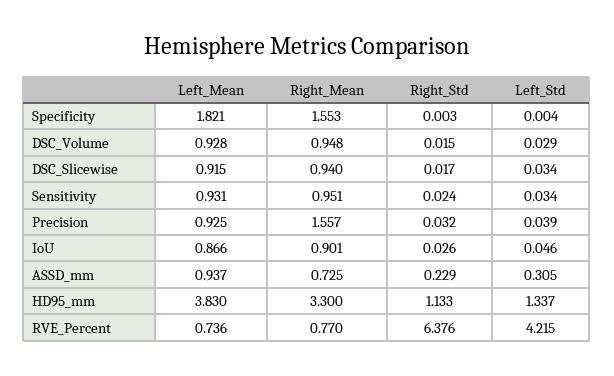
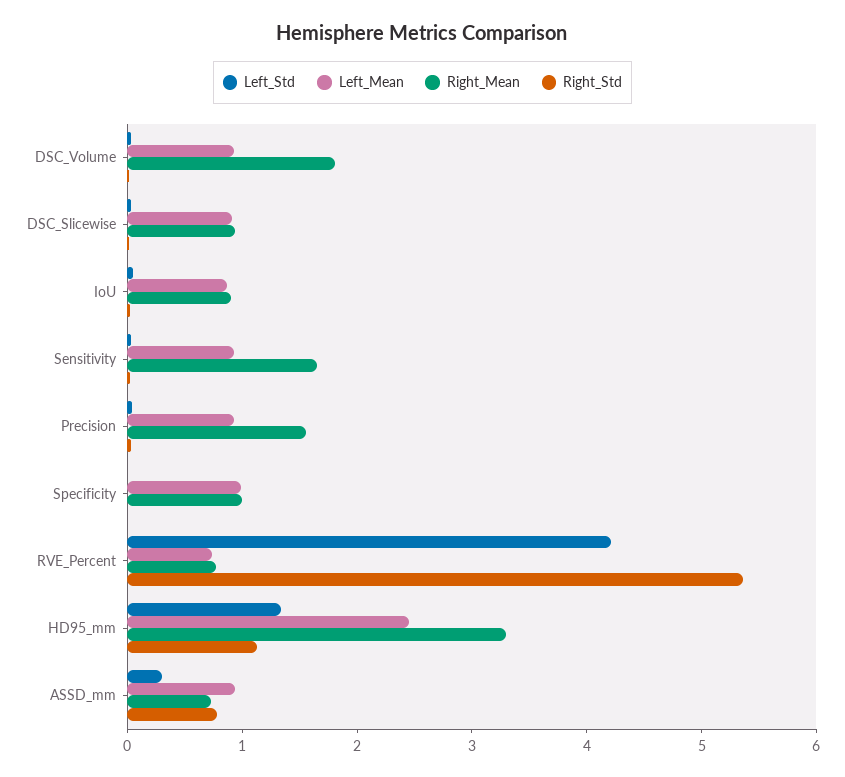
  {
    "Left_Mean": {
-     "Specificity": 1.821,
+     "Specificity": 1,
      "DSC_Volume": 0.928,
      "DSC_Slicewise": 0.915,
      "Sensitivity": 0.931,
      "Precision": 0.925,
      "IoU": 0.866,
      "ASSD_mm": 0.937,
-     "HD95_mm": 3.83,
+     "HD95_mm": 2.4,
      "RVE_Percent": 0.736
    },
    "Right_Mean": {
-     "Specificity": 1.553,
+     "Specificity": 1,
-     "DSC_Volume": 0.948,
+     "DSC_Volume": 1.8,
      "DSC_Slicewise": 0.94,
-     "Sensitivity": 0.951,
+     "Sensitivity": 1.6,
      "Precision": 1.557,
      "IoU": 0.901,
      "ASSD_mm": 0.725,
      "HD95_mm": 3.3,
      "RVE_Percent": 0.77
    },
    "Right_Std": {
      "Specificity": 0.003,
      "DSC_Volume": 0.015,
      "DSC_Slicewise": 0.017,
      "Sensitivity": 0.024,
      "Precision": 0.032,
      "IoU": 0.026,
-     "ASSD_mm": 0.229,
+     "ASSD_mm": 0.8,
      "HD95_mm": 1.133,
-     "RVE_Percent": 6.376
+     "RVE_Percent": 5.4
    },
    "Left_Std": {
      "Specificity": 0.004,
      "DSC_Volume": 0.029,
      "DSC_Slicewise": 0.034,
      "Sensitivity": 0.034,
      "Precision": 0.039,
      "IoU": 0.046,
      "ASSD_mm": 0.305,
      "HD95_mm": 1.337,
      "RVE_Percent": 4.215
    }
  }

